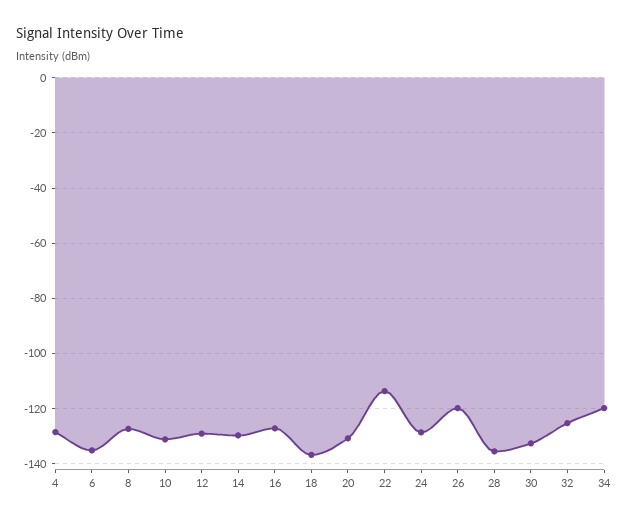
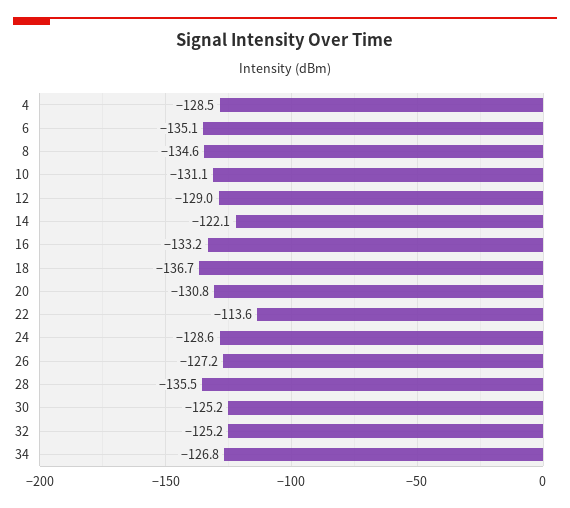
  {
    "4": -128.5,
    "6": -135.1,
-   "8": -127.5,
+   "8": -134.6,
    "10": -131.1,
    "12": -129,
-   "14": -130,
+   "14": -122.1,
-   "16": -127.5,
+   "16": -133.2,
    "18": -136.7,
    "20": -130.8,
    "22": -113.6,
    "24": -128.6,
-   "26": -120,
+   "26": -127.2,
    "28": -135.5,
-   "30": -132.5,
+   "30": -125.2,
    "32": -125.2,
-   "34": -120
+   "34": -126.8
  }

